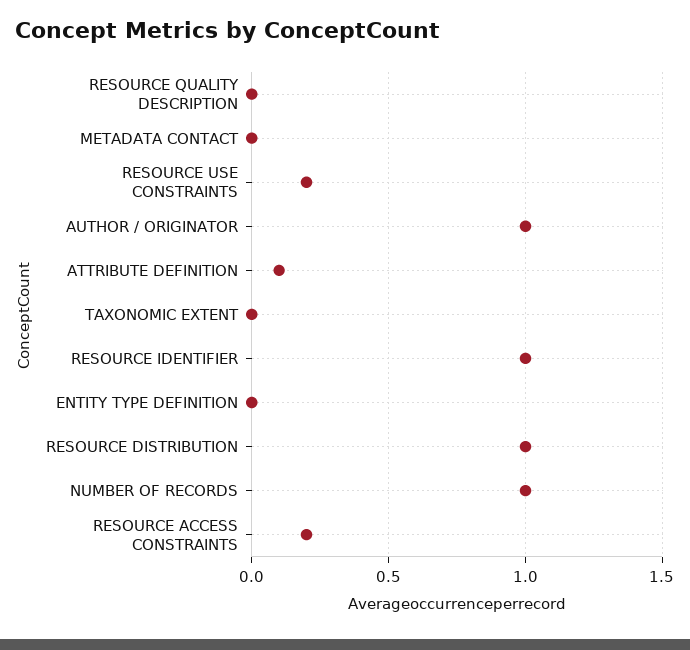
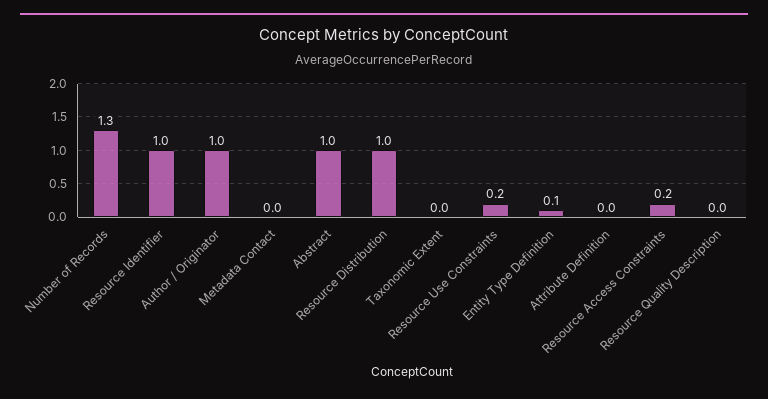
  {
    "RESOURCE QUALITY DESCRIPTION": 0,
    "METADATA CONTACT": 0,
    "RESOURCE USE CONSTRAINTS": 0.2,
    "AUTHOR / ORIGINATOR": 1,
-   "ATTRIBUTE DEFINITION": 0.1,
+   "ATTRIBUTE DEFINITION": 0,
    "TAXONOMIC EXTENT": 0,
    "RESOURCE IDENTIFIER": 1,
-   "ENTITY TYPE DEFINITION": 0,
+   "ENTITY TYPE DEFINITION": 0.1,
    "RESOURCE DISTRIBUTION": 1,
-   "NUMBER OF RECORDS": 1,
+   "NUMBER OF RECORDS": 1.3,
-   "RESOURCE ACCESS CONSTRAINTS": 0.2
+   "RESOURCE ACCESS CONSTRAINTS": 0.2,
+   "Abstract": 1
  }

